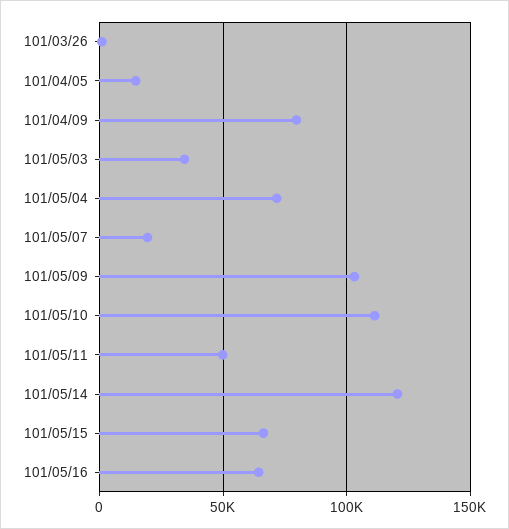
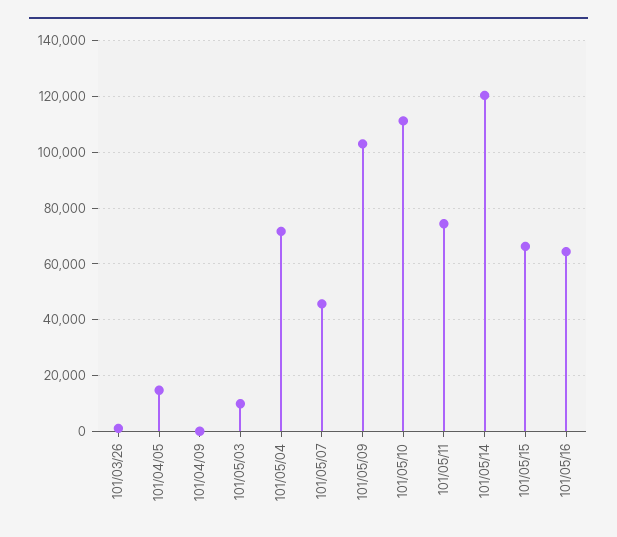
  {
    "101/03/26": 0,
    "101/04/05": 15000,
-   "101/04/09": 80000,
+   "101/04/09": 0,
-   "101/05/03": 35000,
+   "101/05/03": 10000,
    "101/05/04": 72500,
-   "101/05/07": 20000,
+   "101/05/07": 45000,
    "101/05/09": 102500,
    "101/05/10": 112500,
-   "101/05/11": 50000,
+   "101/05/11": 75000,
    "101/05/14": 120000,
    "101/05/15": 67500,
    "101/05/16": 65000
  }

